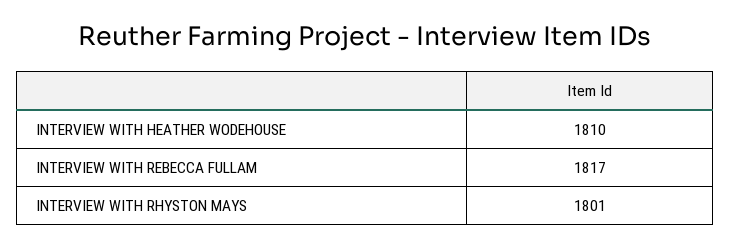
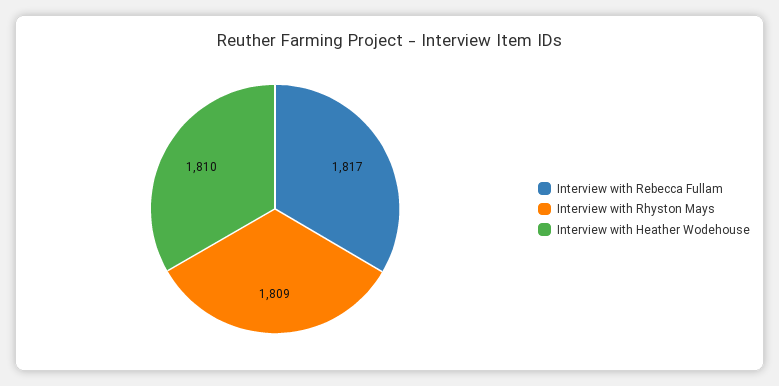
  {
    "INTERVIEW WITH HEATHER WODEHOUSE": 1810,
    "INTERVIEW WITH REBECCA FULLAM": 1817,
-   "INTERVIEW WITH RHYSTON MAYS": 1801
+   "INTERVIEW WITH RHYSTON MAYS": 1809
  }

